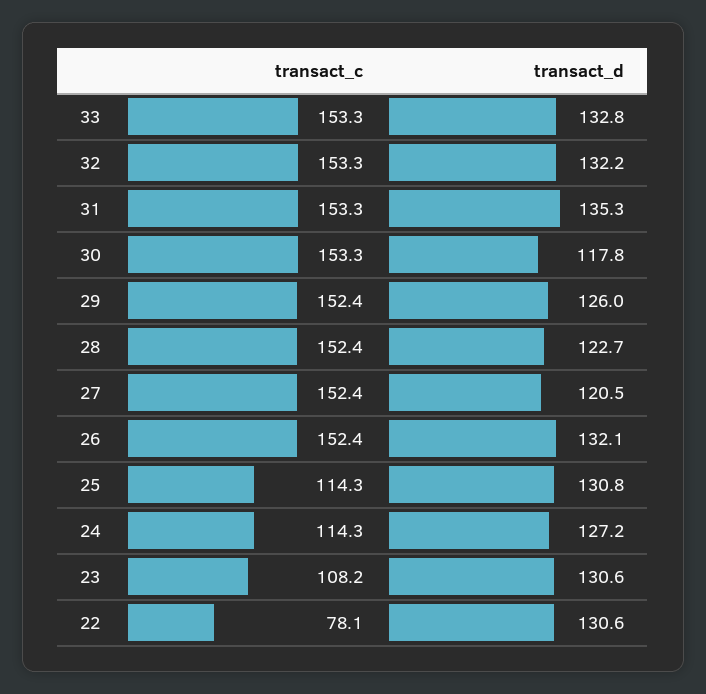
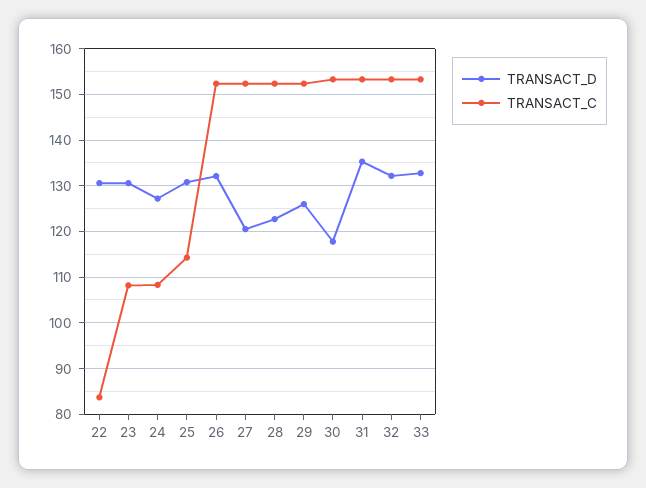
  {
    "transact_c": {
      "33": 153.3,
      "32": 153.3,
      "31": 153.3,
      "30": 153.3,
      "29": 152.4,
      "28": 152.4,
      "27": 152.4,
      "26": 152.4,
      "25": 114.3,
-     "24": 114.3,
+     "24": 108,
      "23": 108.2,
-     "22": 78.1
+     "22": 84
    },
    "transact_d": {
      "33": 132.8,
      "32": 132.2,
      "31": 135.3,
      "30": 117.8,
      "29": 126,
      "28": 122.7,
      "27": 120.5,
      "26": 132.1,
      "25": 130.8,
      "24": 127.2,
      "23": 130.6,
      "22": 130.6
    }
  }

